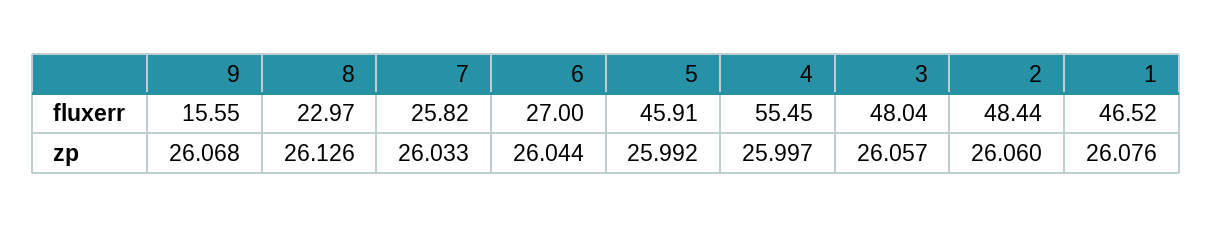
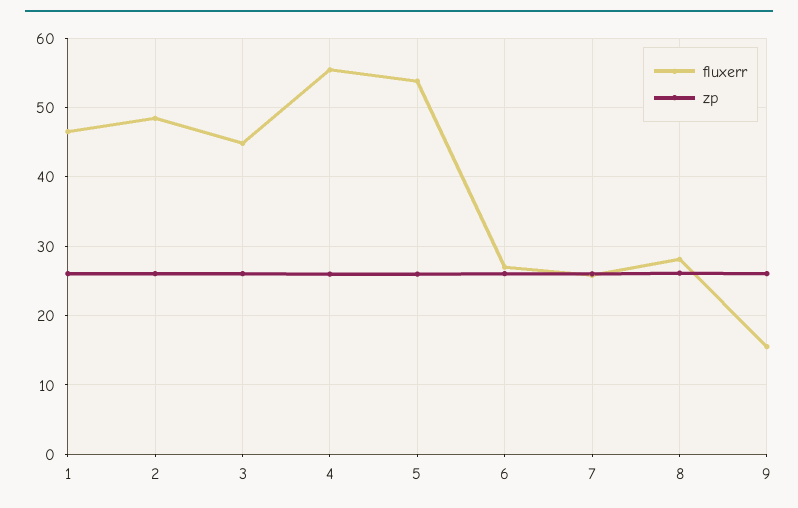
  {
    "fluxerr": {
      "9": 15.55,
-     "8": 22.97,
+     "8": 28,
      "7": 25.82,
      "6": 27,
-     "5": 45.91,
+     "5": 54,
      "4": 55.45,
-     "3": 48.04,
+     "3": 45,
      "2": 48.44,
      "1": 46.52
    },
    "zp": {
      "9": 26.068,
      "8": 26.126,
      "7": 26.033,
      "6": 26.044,
      "5": 25.992,
      "4": 25.997,
      "3": 26.057,
      "2": 26.06,
      "1": 26.076
    }
  }

